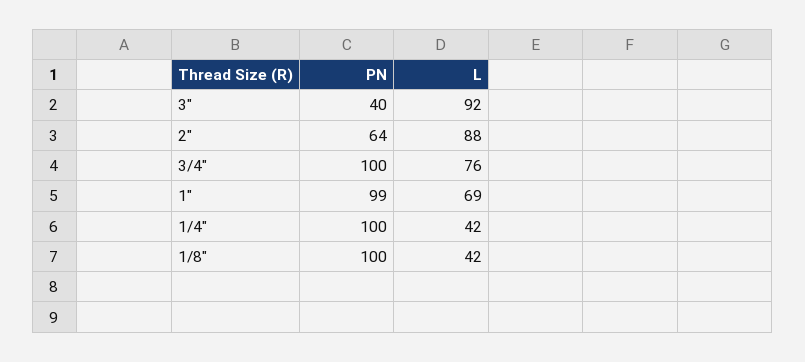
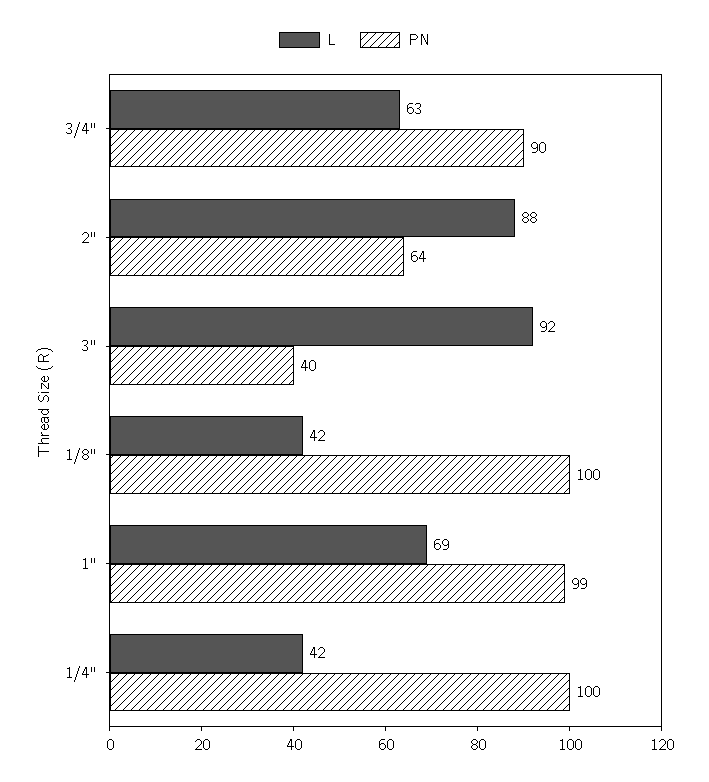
  {
    "PN": {
      "3\"": 40,
      "2\"": 64,
-     "3/4\"": 100,
+     "3/4\"": 90,
      "1\"": 99,
      "1/4\"": 100,
      "1/8\"": 100
    },
    "L": {
      "3\"": 92,
      "2\"": 88,
-     "3/4\"": 76,
+     "3/4\"": 63,
      "1\"": 69,
      "1/4\"": 42,
      "1/8\"": 42
    }
  }

